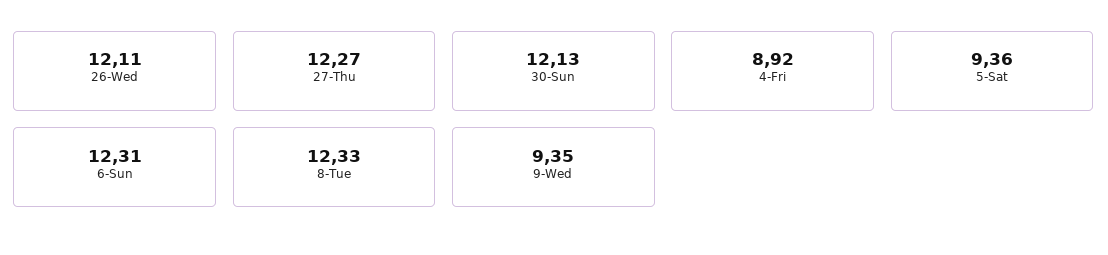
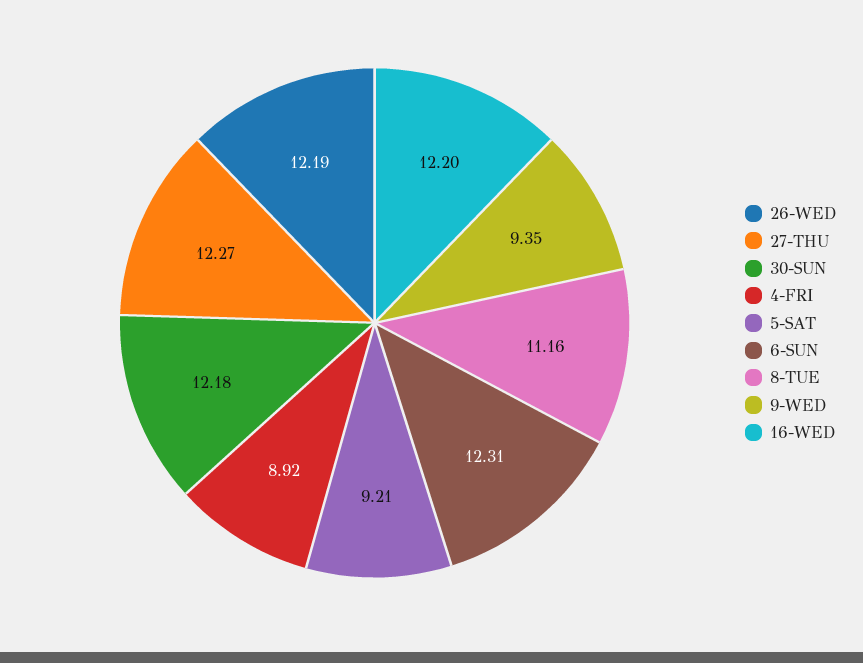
  {
-   "26-Wed": 12.11,
+   "26-Wed": 12.19,
    "27-Thu": 12.27,
-   "30-Sun": 12.13,
+   "30-Sun": 12.18,
    "4-Fri": 8.92,
-   "5-Sat": 9.36,
+   "5-Sat": 9.21,
    "6-Sun": 12.31,
-   "8-Tue": 12.33,
+   "8-Tue": 11.16,
-   "9-Wed": 9.35
+   "9-Wed": 9.35,
+   "16-WED": 12.2
  }

